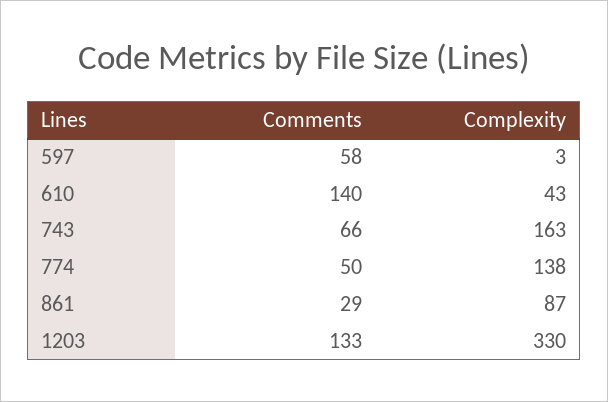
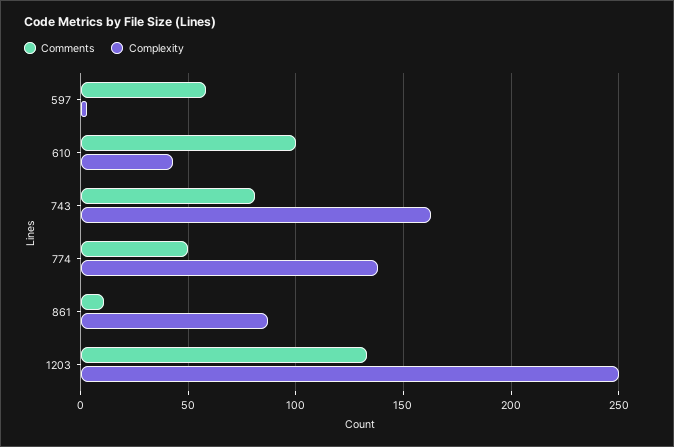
  {
    "Comments": {
      "597": 58,
-     "610": 140,
+     "610": 100,
-     "743": 66,
+     "743": 80,
      "774": 50,
-     "861": 29,
+     "861": 10,
      "1203": 133
    },
    "Complexity": {
      "597": 3,
      "610": 43,
      "743": 163,
      "774": 138,
      "861": 87,
-     "1203": 330
+     "1203": 250
    }
  }

